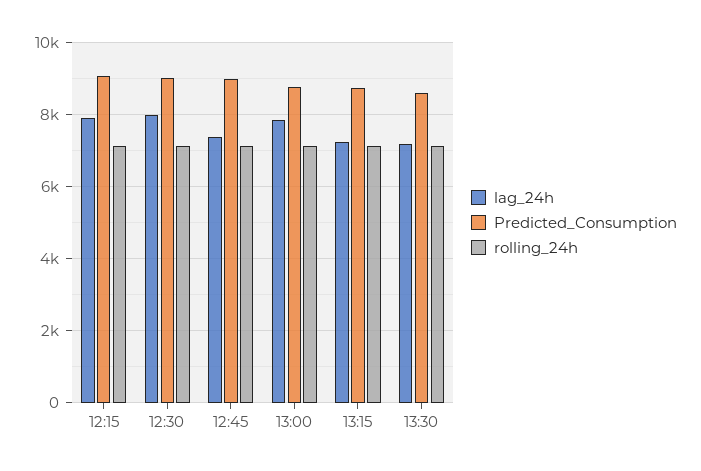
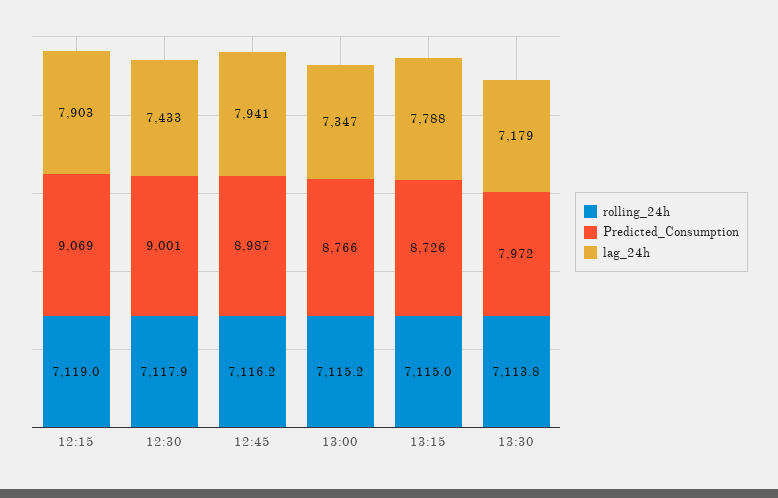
  {
    "lag_24h": {
      "12:15": 7903,
-     "12:30": 8000,
+     "12:30": 7433,
-     "12:45": 7400,
+     "12:45": 7941,
-     "13:00": 7800,
+     "13:00": 7347,
-     "13:15": 7200,
+     "13:15": 7788,
      "13:30": 7179
    },
    "Predicted_Consumption": {
      "12:15": 9069,
      "12:30": 9001,
      "12:45": 8987,
      "13:00": 8766,
      "13:15": 8726,
-     "13:30": 8600
+     "13:30": 7972
    },
    "rolling_24h": {
      "12:15": 7119,
      "12:30": 7117.9,
      "12:45": 7116.2,
      "13:00": 7115.2,
      "13:15": 7115,
      "13:30": 7113.8
    }
  }

